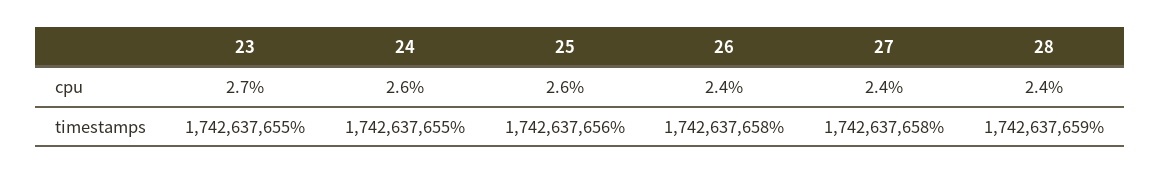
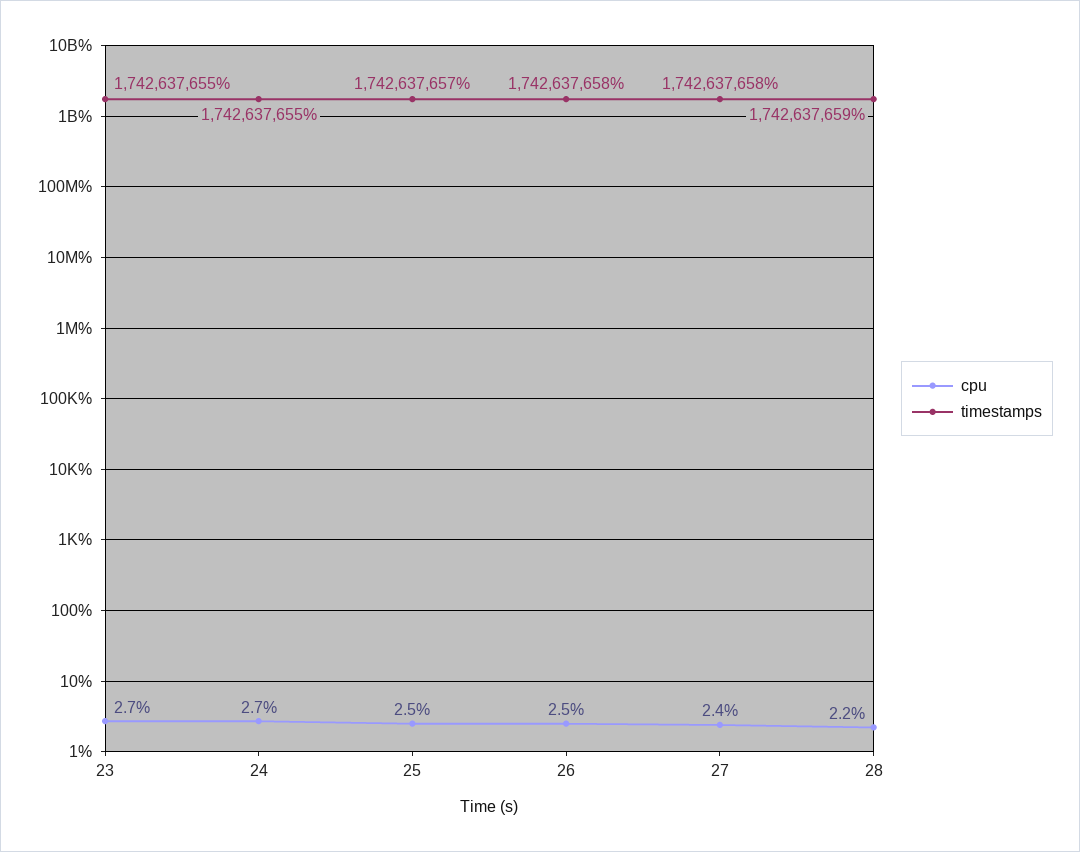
  {
    "cpu": {
      "23": 2.7,
-     "24": 2.6,
+     "24": 2.7,
-     "25": 2.6,
+     "25": 2.5,
-     "26": 2.4,
+     "26": 2.5,
      "27": 2.4,
-     "28": 2.4
+     "28": 2.2
    },
    "timestamps": {
      "23": 1742637655,
      "24": 1742637655,
-     "25": 1742637656,
+     "25": 1742637657,
      "26": 1742637658,
      "27": 1742637658,
      "28": 1742637659
    }
  }

